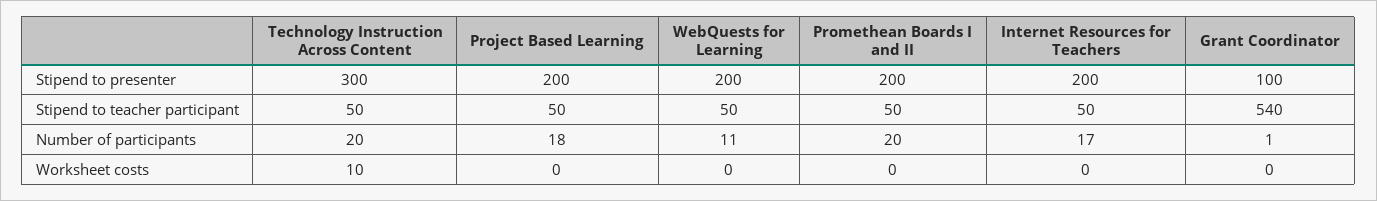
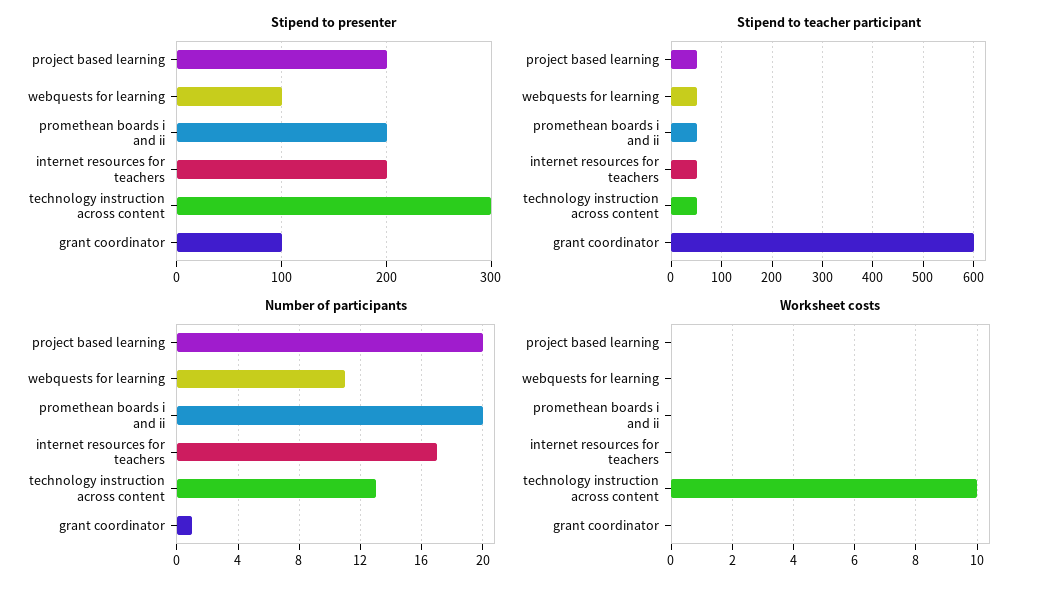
  {
    "Stipend to presenter": {
      "Technology Instruction Across Content": 300,
      "Project Based Learning": 200,
-     "WebQuests for Learning": 200,
+     "WebQuests for Learning": 100,
      "Promethean Boards I and II": 200,
      "Internet Resources for Teachers": 200,
      "Grant Coordinator": 100
    },
    "Stipend to teacher participant": {
      "Technology Instruction Across Content": 50,
      "Project Based Learning": 50,
      "WebQuests for Learning": 50,
      "Promethean Boards I and II": 50,
      "Internet Resources for Teachers": 50,
-     "Grant Coordinator": 540
+     "Grant Coordinator": 600
    },
    "Number of participants": {
-     "Technology Instruction Across Content": 20,
+     "Technology Instruction Across Content": 13,
-     "Project Based Learning": 18,
+     "Project Based Learning": 20,
      "WebQuests for Learning": 11,
      "Promethean Boards I and II": 20,
      "Internet Resources for Teachers": 17,
      "Grant Coordinator": 1
    },
    "Worksheet costs": {
      "Technology Instruction Across Content": 10,
      "Project Based Learning": 0,
      "WebQuests for Learning": 0,
      "Promethean Boards I and II": 0,
      "Internet Resources for Teachers": 0,
      "Grant Coordinator": 0
    }
  }

